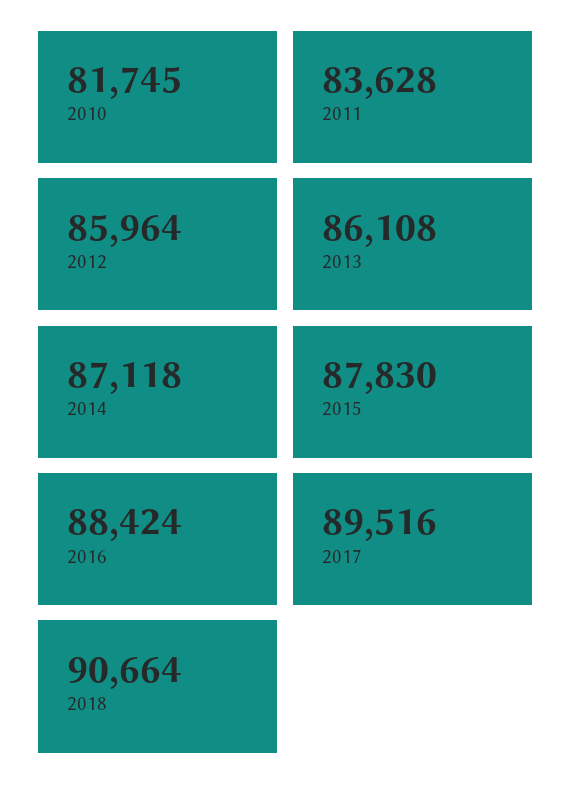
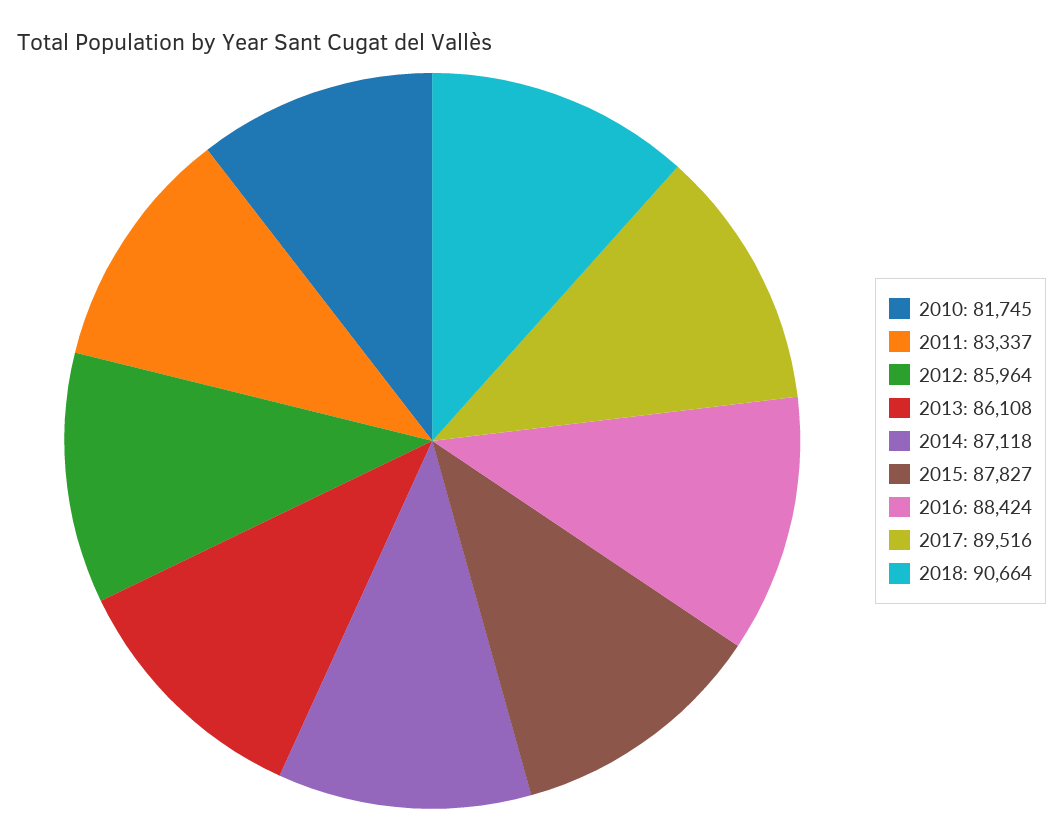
  {
    "2010": 81745,
-   "2011": 83628,
+   "2011": 83337,
    "2012": 85964,
    "2013": 86108,
    "2014": 87118,
-   "2015": 87830,
+   "2015": 87827,
    "2016": 88424,
    "2017": 89516,
    "2018": 90664
  }

